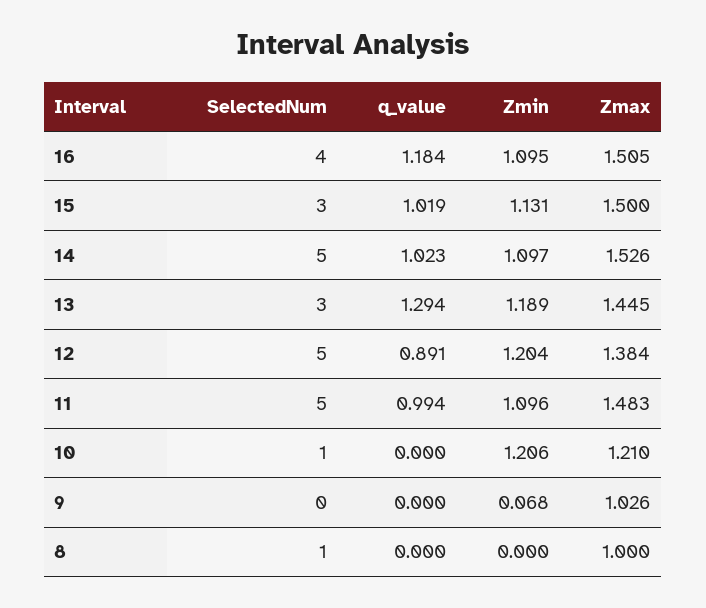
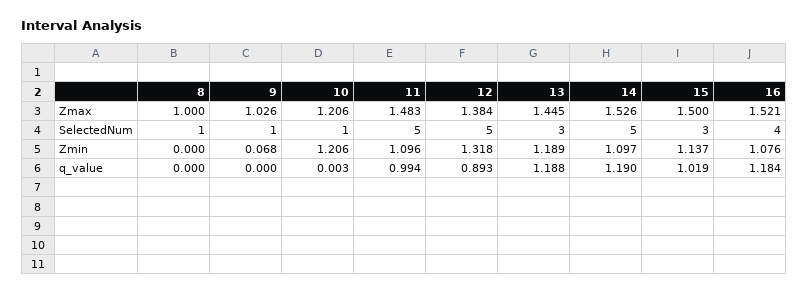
  {
    "SelectedNum": {
      "16": 4,
      "15": 3,
      "14": 5,
      "13": 3,
      "12": 5,
      "11": 5,
      "10": 1,
-     "9": 0,
+     "9": 1,
      "8": 1
    },
    "q_value": {
      "16": 1.184,
      "15": 1.019,
-     "14": 1.023,
+     "14": 1.19,
-     "13": 1.294,
+     "13": 1.188,
-     "12": 0.891,
+     "12": 0.893,
      "11": 0.994,
-     "10": 0,
+     "10": 0.003,
      "9": 0,
      "8": 0
    },
    "Zmin": {
-     "16": 1.095,
+     "16": 1.076,
-     "15": 1.131,
+     "15": 1.137,
      "14": 1.097,
      "13": 1.189,
-     "12": 1.204,
+     "12": 1.318,
      "11": 1.096,
      "10": 1.206,
      "9": 0.068,
      "8": 0
    },
    "Zmax": {
-     "16": 1.505,
+     "16": 1.521,
      "15": 1.5,
      "14": 1.526,
      "13": 1.445,
      "12": 1.384,
      "11": 1.483,
-     "10": 1.21,
+     "10": 1.206,
      "9": 1.026,
      "8": 1
    }
  }

